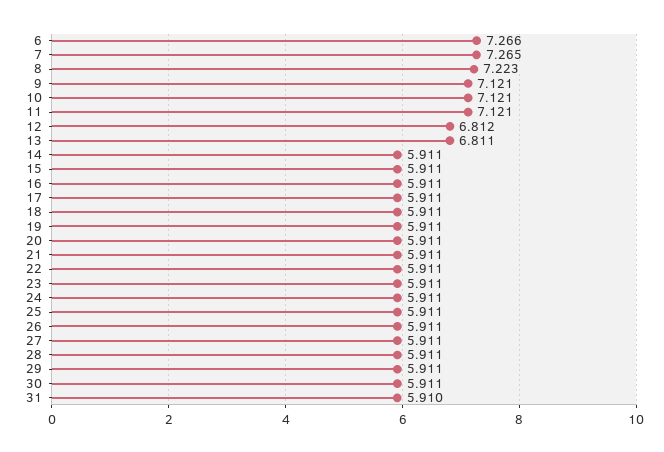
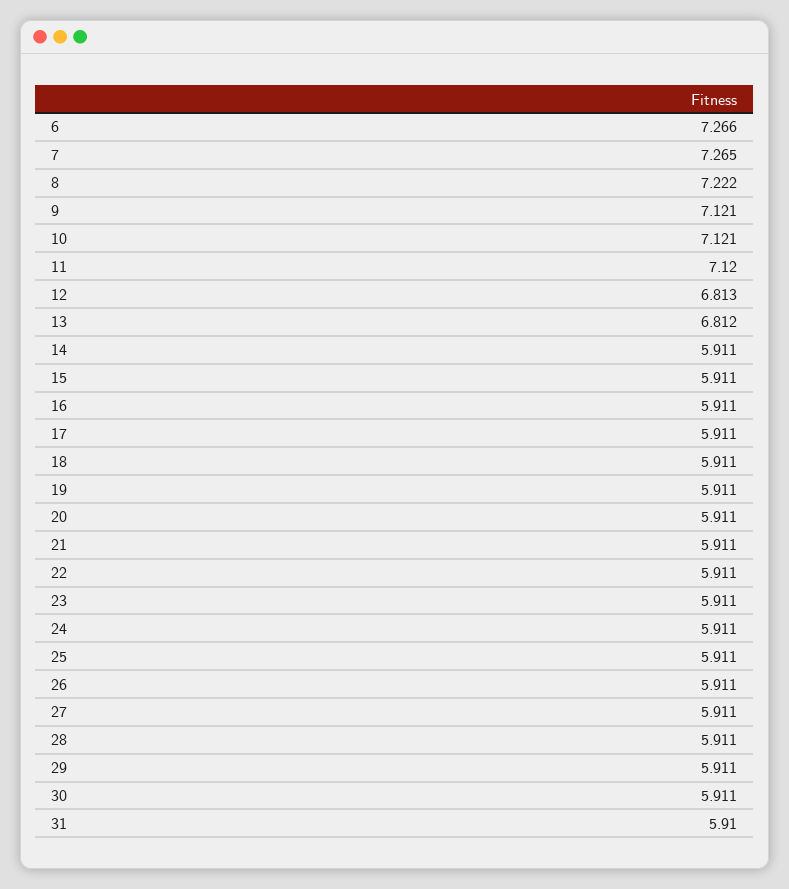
  {
    "6": 7.266,
    "7": 7.265,
-   "8": 7.223,
+   "8": 7.222,
    "9": 7.121,
    "10": 7.121,
-   "11": 7.121,
+   "11": 7.12,
-   "12": 6.812,
+   "12": 6.813,
-   "13": 6.811,
+   "13": 6.812,
    "14": 5.911,
    "15": 5.911,
    "16": 5.911,
    "17": 5.911,
    "18": 5.911,
    "19": 5.911,
    "20": 5.911,
    "21": 5.911,
    "22": 5.911,
    "23": 5.911,
    "24": 5.911,
    "25": 5.911,
    "26": 5.911,
    "27": 5.911,
    "28": 5.911,
    "29": 5.911,
    "30": 5.911,
    "31": 5.91
  }

